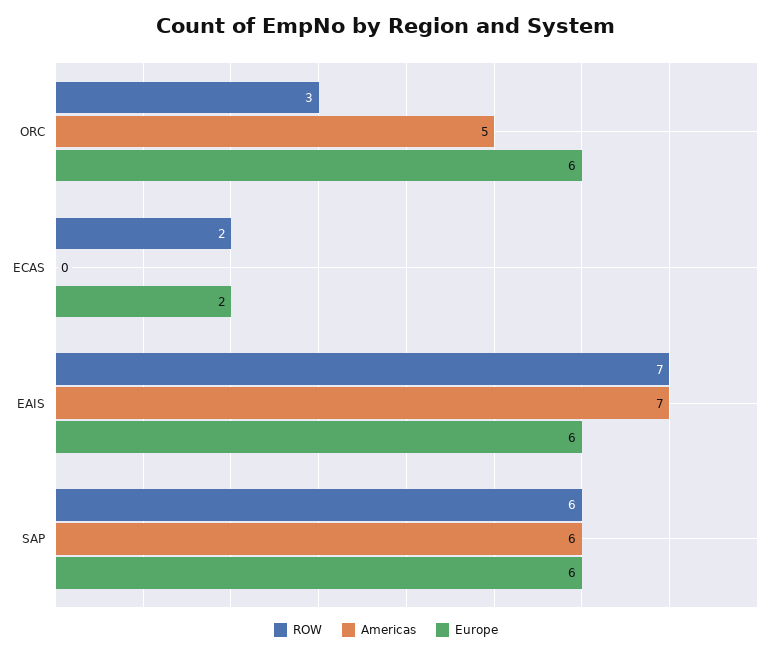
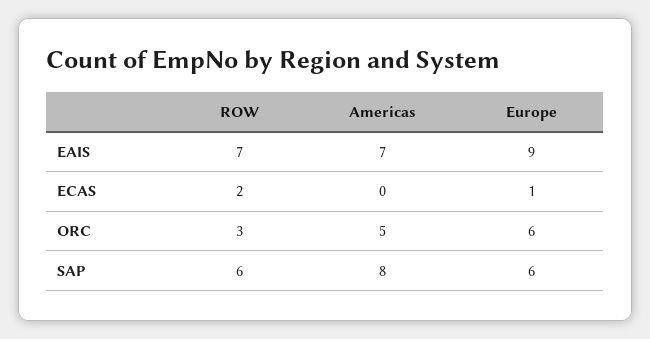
  {
    "ROW": {
      "ORC": 3,
      "ECAS": 2,
      "EAIS": 7,
      "SAP": 6
    },
    "Americas": {
      "ORC": 5,
      "ECAS": 0,
      "EAIS": 7,
-     "SAP": 6
+     "SAP": 8
    },
    "Europe": {
      "ORC": 6,
-     "ECAS": 2,
+     "ECAS": 1,
-     "EAIS": 6,
+     "EAIS": 9,
      "SAP": 6
    }
  }

